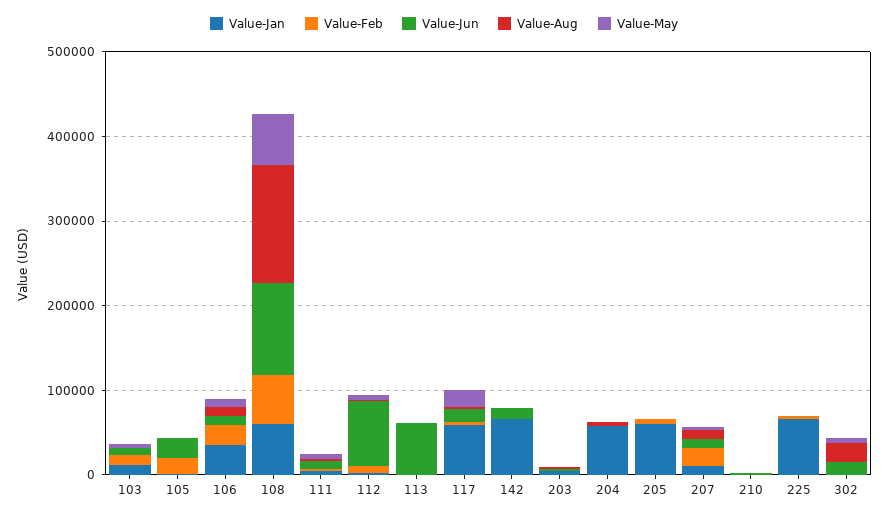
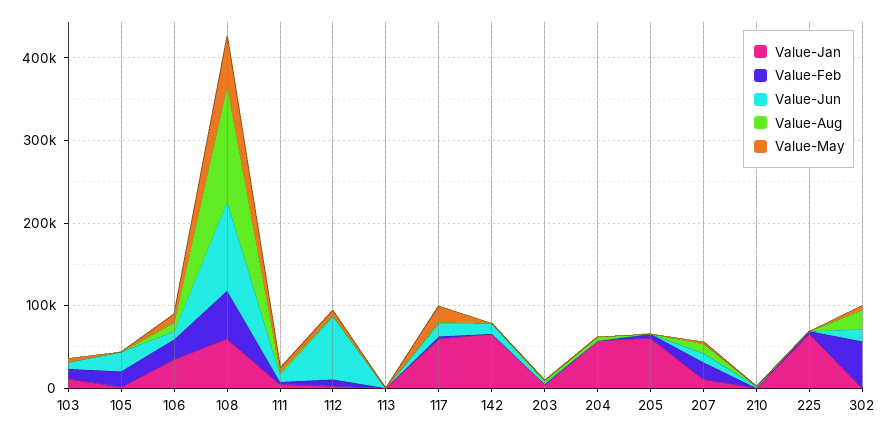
  {
    "Value-Jan": {
      "103": 20000,
      "105": 0,
      "106": 40000,
      "108": 60000,
      "111": 0,
      "112": 0,
      "113": 0,
      "117": 60000,
      "142": 60000,
      "203": 0,
      "204": 60000,
      "205": 60000,
      "207": 20000,
      "210": 0,
      "225": 60000,
      "302": 0
    },
    "Value-Feb": {
      "103": 20000,
      "105": 20000,
      "106": 20000,
      "108": 60000,
      "111": 0,
      "112": 0,
      "113": 0,
      "117": 0,
      "142": 0,
      "203": 0,
      "204": 0,
      "205": 0,
      "207": 20000,
      "210": 0,
      "225": 0,
-     "302": 0
+     "302": 60000
    },
    "Value-Jun": {
      "103": 0,
      "105": 20000,
      "106": 0,
      "108": 100000,
      "111": 0,
      "112": 80000,
-     "113": 60000,
+     "113": 0,
      "117": 20000,
      "142": 20000,
      "203": 0,
      "204": 0,
      "205": 0,
      "207": 20000,
      "210": 0,
      "225": 0,
      "302": 20000
    },
    "Value-Aug": {
      "103": 0,
      "105": 0,
      "106": 20000,
      "108": 140000,
      "111": 0,
      "112": 0,
      "113": 0,
      "117": 0,
      "142": 0,
      "203": 0,
      "204": 0,
      "205": 0,
      "207": 20000,
      "210": 0,
      "225": 0,
      "302": 20000
    },
    "Value-May": {
      "103": 0,
      "105": 0,
      "106": 0,
      "108": 60000,
      "111": 0,
      "112": 0,
      "113": 0,
      "117": 20000,
      "142": 0,
      "203": 0,
      "204": 0,
      "205": 0,
      "207": 0,
      "210": 0,
      "225": 0,
      "302": 0
    }
  }

